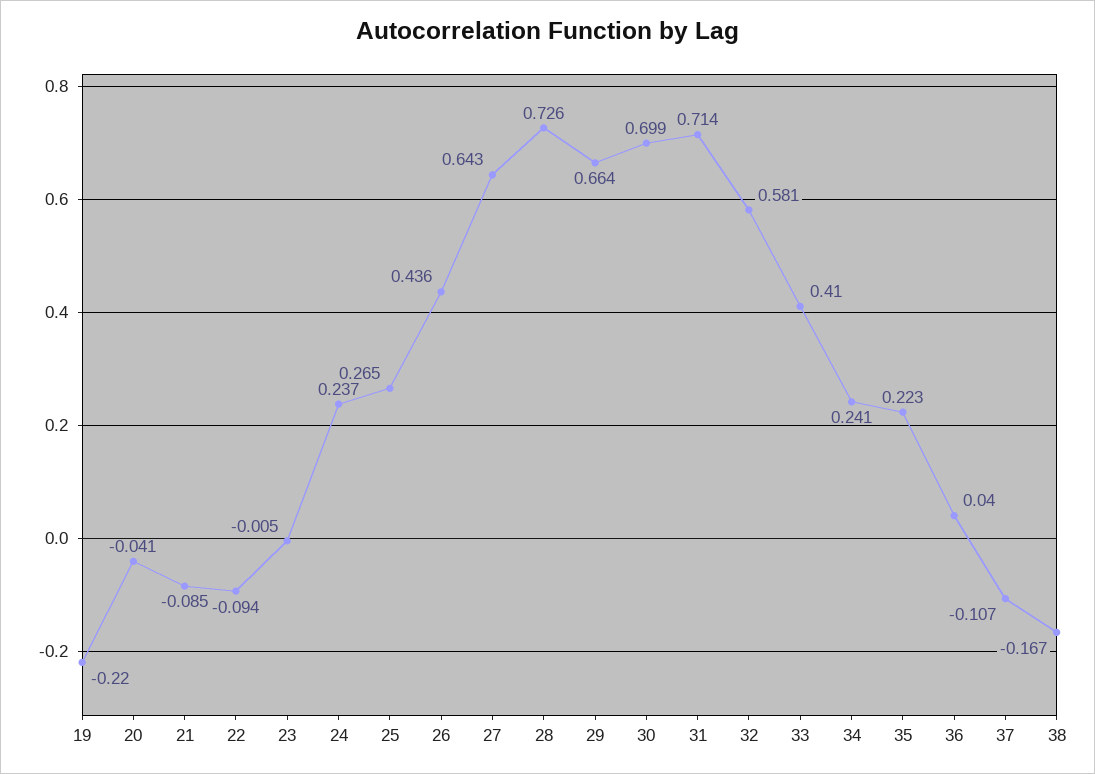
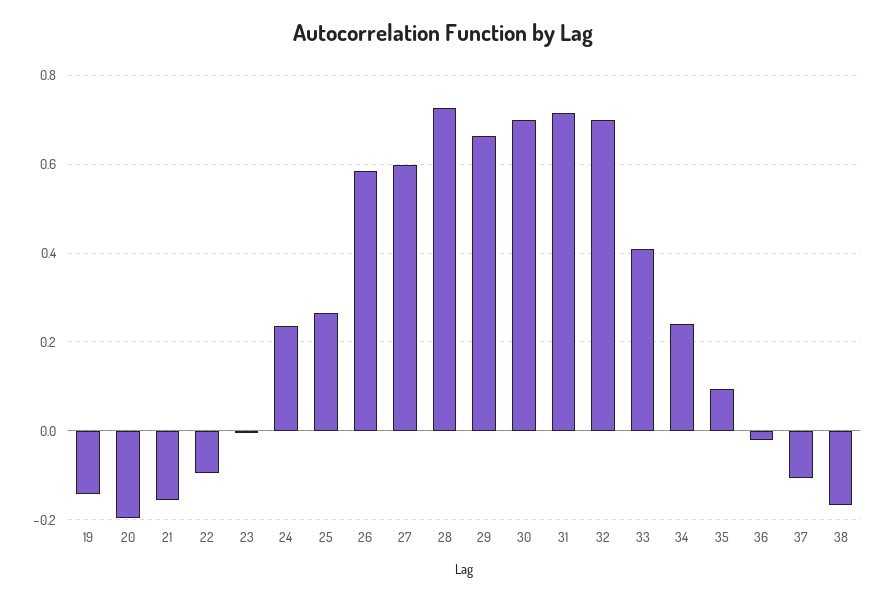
  {
-   "19": -0.22,
+   "19": -0.14,
-   "20": -0.041,
+   "20": -0.2,
-   "21": -0.085,
+   "21": -0.16,
    "22": -0.094,
    "23": -0.005,
    "24": 0.237,
    "25": 0.265,
-   "26": 0.436,
+   "26": 0.58,
-   "27": 0.643,
+   "27": 0.6,
    "28": 0.726,
    "29": 0.664,
    "30": 0.699,
    "31": 0.714,
-   "32": 0.581,
+   "32": 0.7,
    "33": 0.41,
    "34": 0.241,
-   "35": 0.223,
+   "35": 0.1,
-   "36": 0.04,
+   "36": -0.02,
    "37": -0.107,
    "38": -0.167
  }

